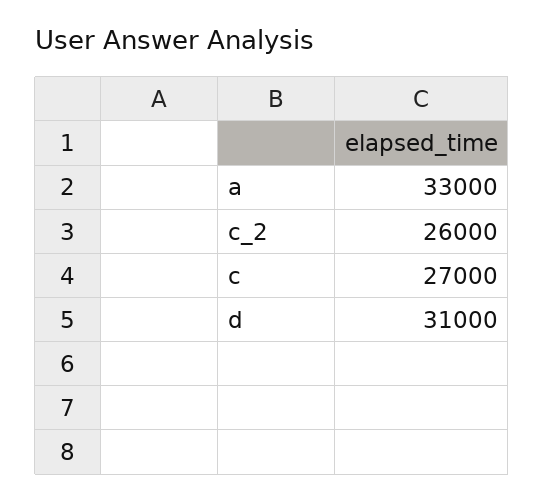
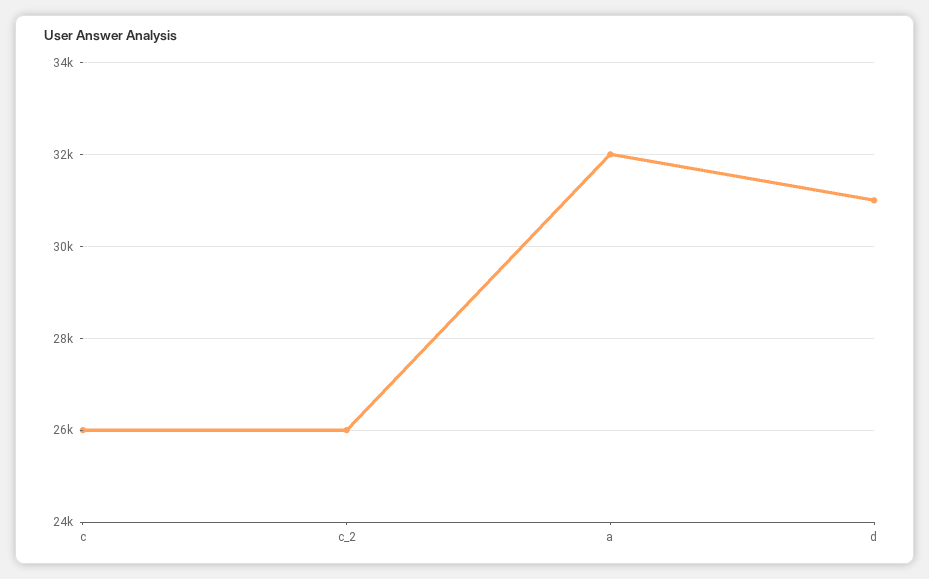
  {
-   "a": 33000,
+   "a": 32000,
    "c_2": 26000,
-   "c": 27000,
+   "c": 26000,
    "d": 31000
  }

